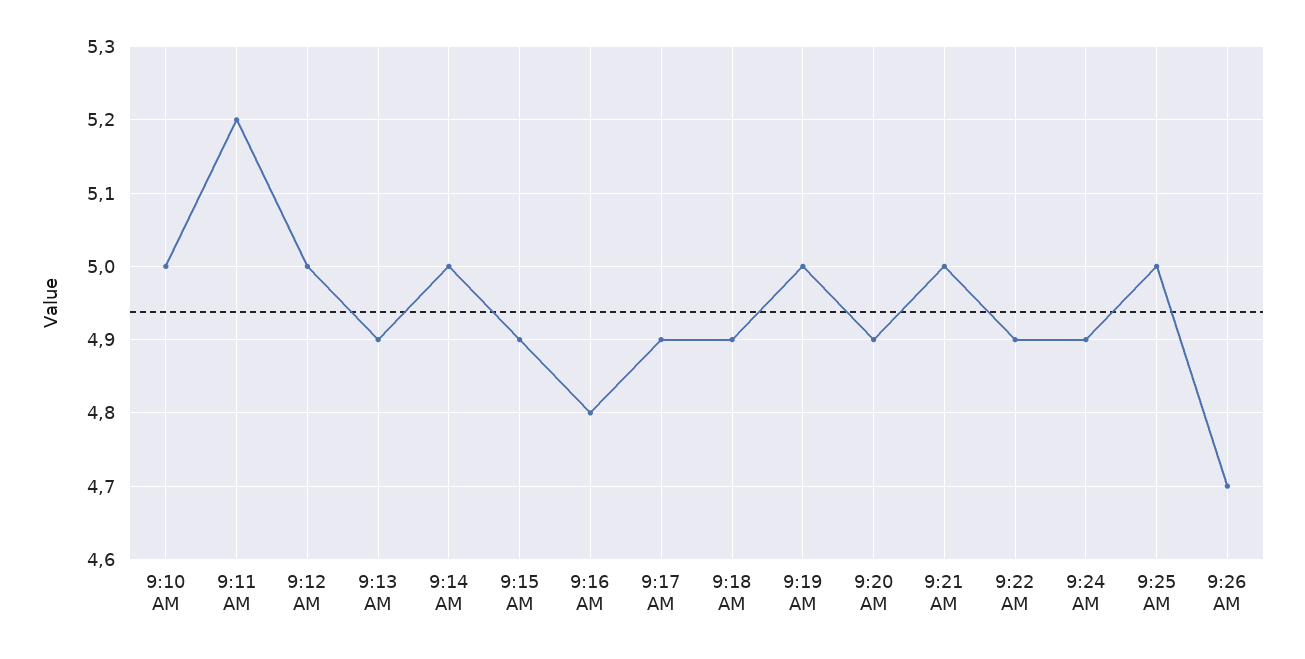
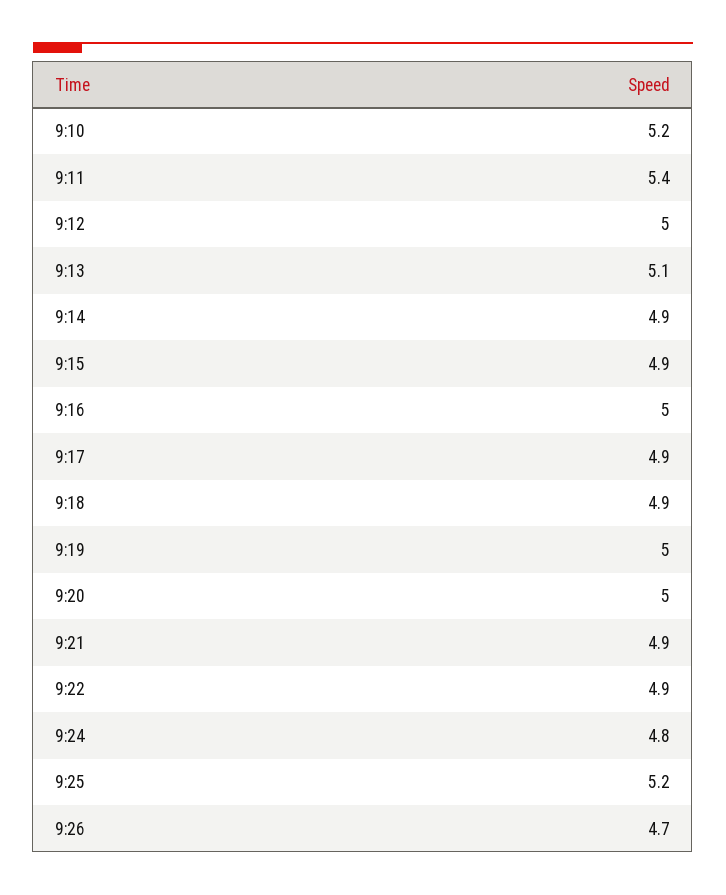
  {
-   "9:10 AM": 5,
+   "9:10 AM": 5.2,
-   "9:11 AM": 5.2,
+   "9:11 AM": 5.4,
    "9:12 AM": 5,
-   "9:13 AM": 4.9,
+   "9:13 AM": 5.1,
-   "9:14 AM": 5,
+   "9:14 AM": 4.9,
    "9:15 AM": 4.9,
-   "9:16 AM": 4.8,
+   "9:16 AM": 5,
    "9:17 AM": 4.9,
    "9:18 AM": 4.9,
    "9:19 AM": 5,
-   "9:20 AM": 4.9,
+   "9:20 AM": 5,
-   "9:21 AM": 5,
+   "9:21 AM": 4.9,
    "9:22 AM": 4.9,
-   "9:24 AM": 4.9,
+   "9:24 AM": 4.8,
-   "9:25 AM": 5,
+   "9:25 AM": 5.2,
    "9:26 AM": 4.7
  }

